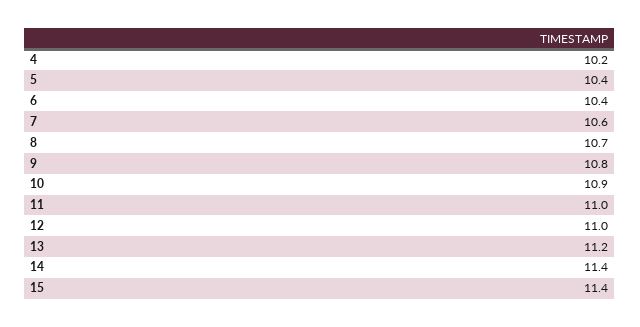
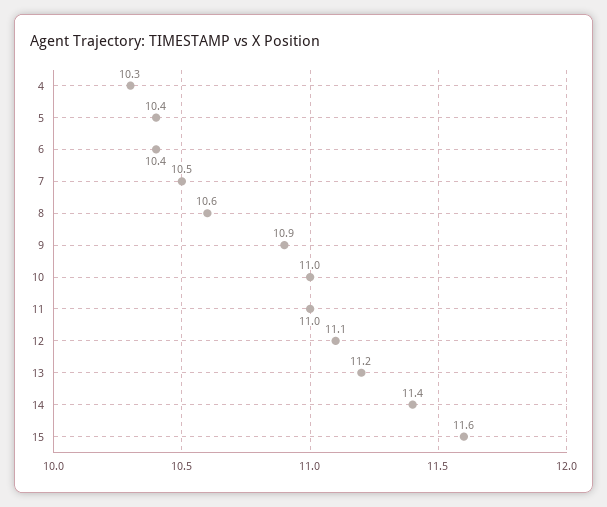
  {
-   "4": 10.2,
+   "4": 10.3,
    "5": 10.4,
    "6": 10.4,
-   "7": 10.6,
+   "7": 10.5,
-   "8": 10.7,
+   "8": 10.6,
-   "9": 10.8,
+   "9": 10.9,
-   "10": 10.9,
+   "10": 11,
    "11": 11,
-   "12": 11,
+   "12": 11.1,
    "13": 11.2,
    "14": 11.4,
-   "15": 11.4
+   "15": 11.6
  }

